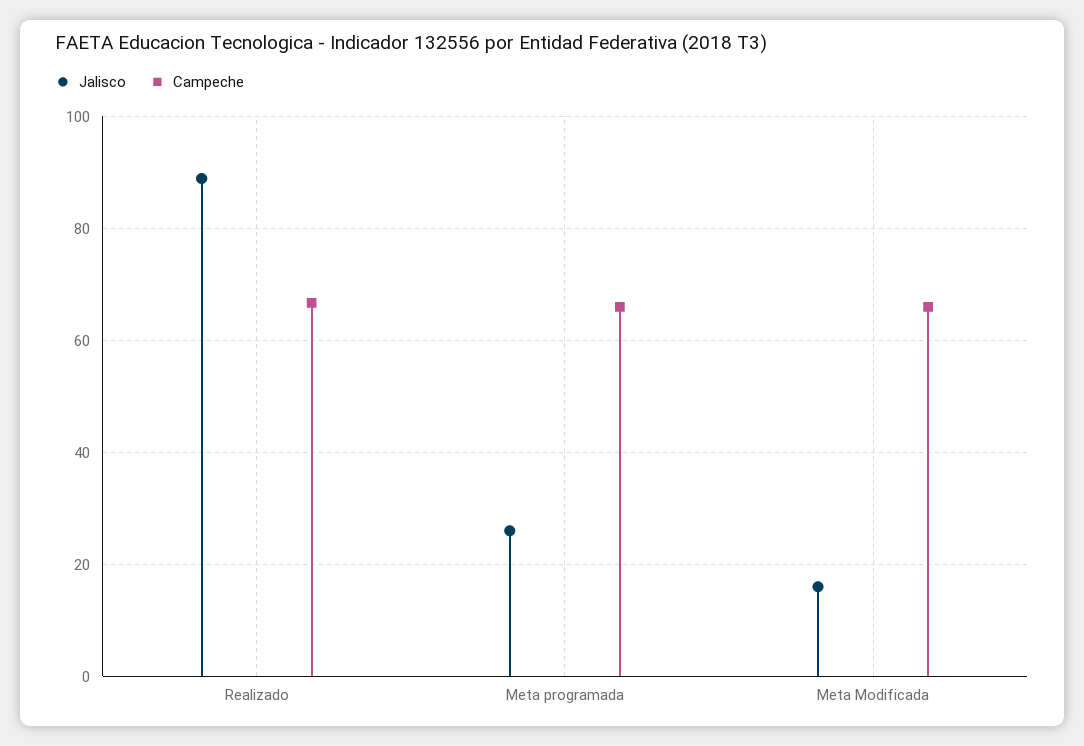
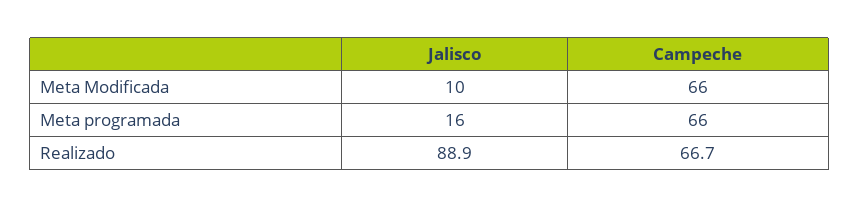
  {
    "Jalisco": {
      "Realizado": 88.9,
-     "Meta programada": 26,
+     "Meta programada": 16,
-     "Meta Modificada": 16
+     "Meta Modificada": 10
    },
    "Campeche": {
      "Realizado": 66.7,
      "Meta programada": 66,
      "Meta Modificada": 66
    }
  }

